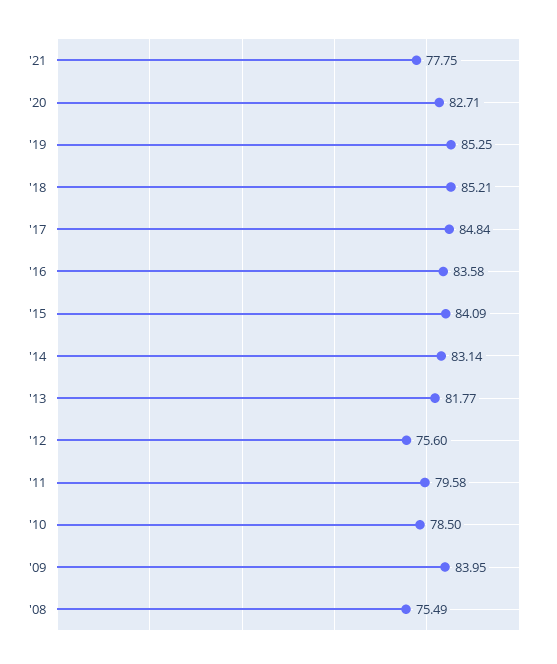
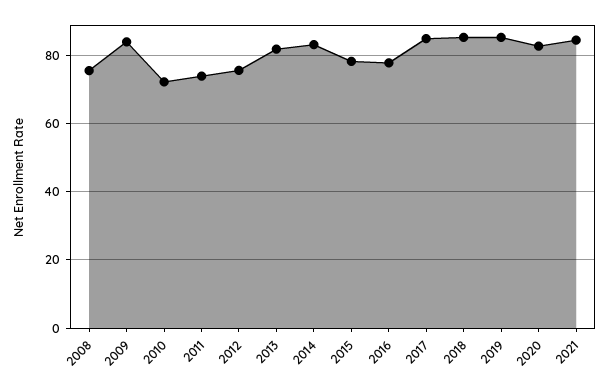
  {
-   "'21": 77.75,
+   "'21": 84,
    "'20": 82.71,
    "'19": 85.25,
    "'18": 85.21,
    "'17": 84.84,
-   "'16": 83.58,
+   "'16": 78,
-   "'15": 84.09,
+   "'15": 78,
    "'14": 83.14,
    "'13": 81.77,
    "'12": 75.6,
-   "'11": 79.58,
+   "'11": 74,
-   "'10": 78.5,
+   "'10": 72,
    "'09": 83.95,
    "'08": 75.49
  }

